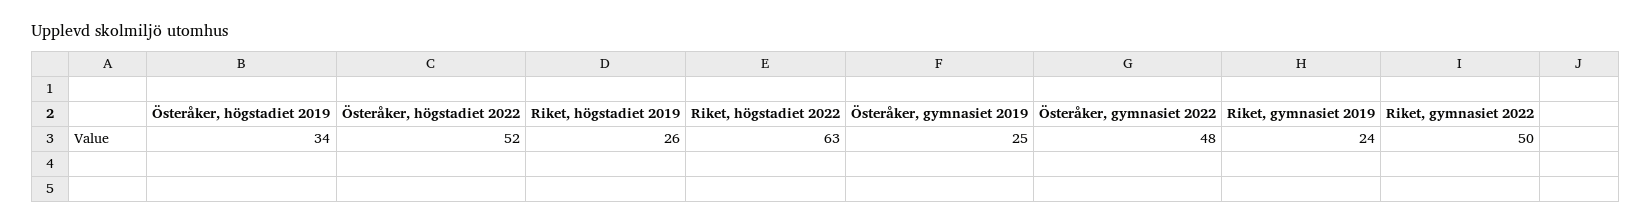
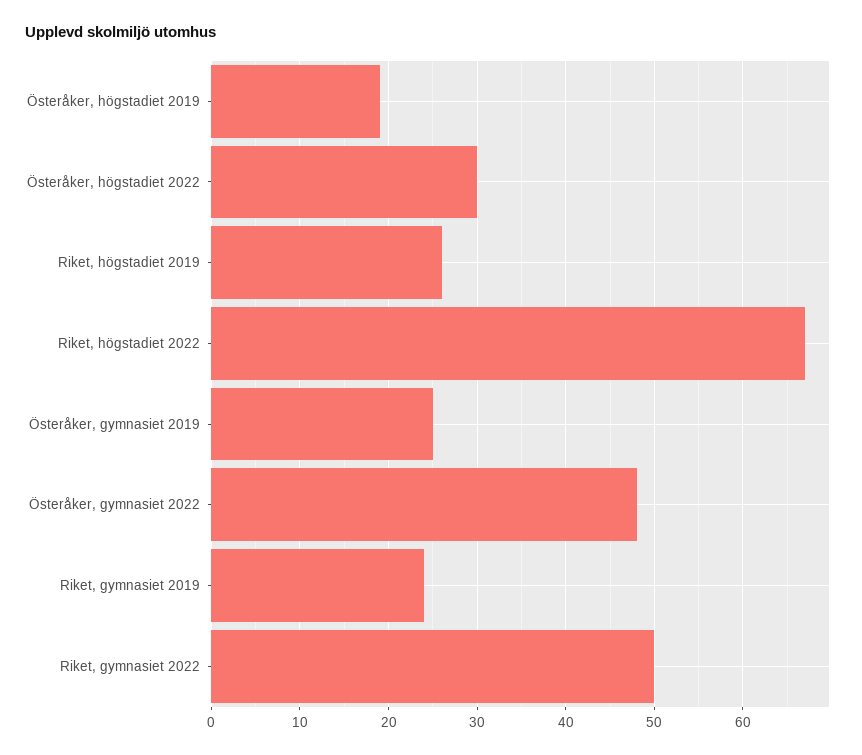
  {
-   "Österåker, högstadiet 2019": 34,
+   "Österåker, högstadiet 2019": 19,
-   "Österåker, högstadiet 2022": 52,
+   "Österåker, högstadiet 2022": 30,
    "Riket, högstadiet 2019": 26,
-   "Riket, högstadiet 2022": 63,
+   "Riket, högstadiet 2022": 67,
    "Österåker, gymnasiet 2019": 25,
    "Österåker, gymnasiet 2022": 48,
    "Riket, gymnasiet 2019": 24,
    "Riket, gymnasiet 2022": 50
  }

